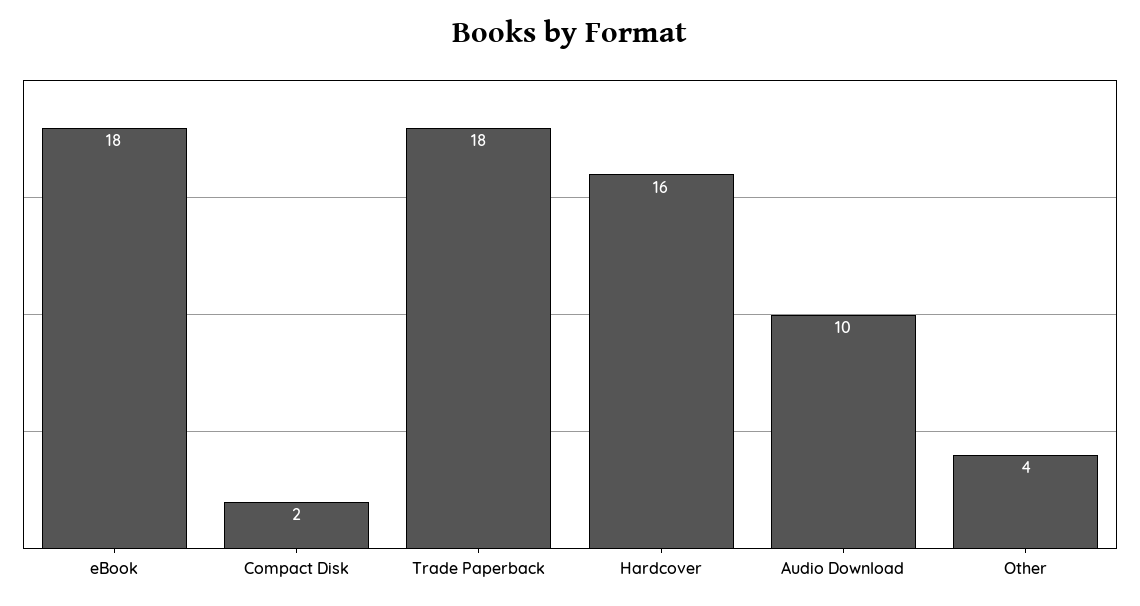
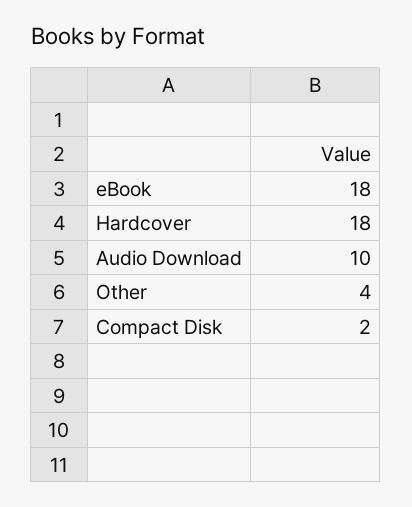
  {
    "eBook": 18,
    "Compact Disk": 2,
-   "Trade Paperback": 18,
-   "Hardcover": 16,
+   "Hardcover": 18,
    "Audio Download": 10,
    "Other": 4
  }

